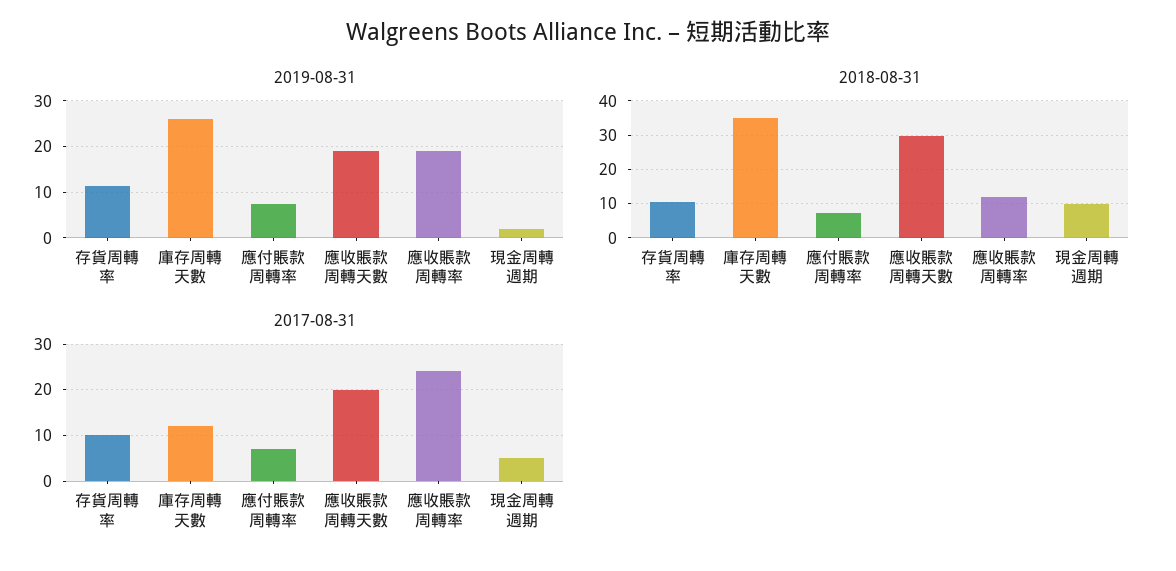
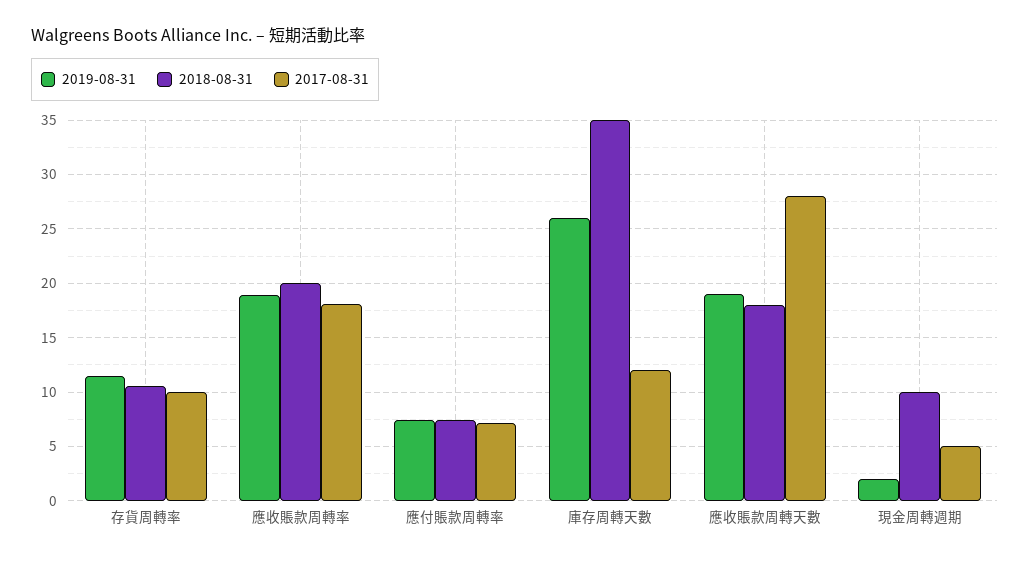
  {
    "2019-08-31": {
      "存貨周轉率": 11,
      "庫存周轉天數": 26,
      "應付賬款周轉率": 7,
      "應收賬款周轉天數": 19,
      "應收賬款周轉率": 19,
      "現金周轉週期": 2
    },
    "2018-08-31": {
      "存貨周轉率": 11,
      "庫存周轉天數": 35,
      "應付賬款周轉率": 7,
-     "應收賬款周轉天數": 30,
+     "應收賬款周轉天數": 18,
-     "應收賬款周轉率": 12,
+     "應收賬款周轉率": 20,
      "現金周轉週期": 10
    },
    "2017-08-31": {
      "存貨周轉率": 10,
      "庫存周轉天數": 12,
      "應付賬款周轉率": 7,
-     "應收賬款周轉天數": 20,
+     "應收賬款周轉天數": 28,
-     "應收賬款周轉率": 24,
+     "應收賬款周轉率": 18,
      "現金周轉週期": 5
    }
  }

